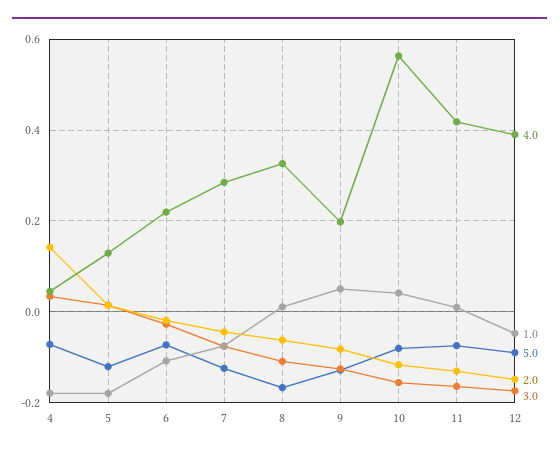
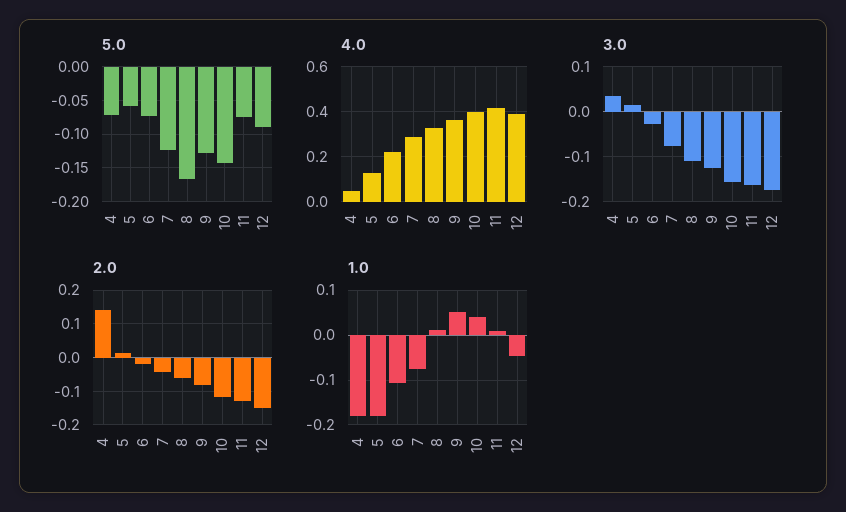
  {
    "4.0": {
      "4": 0.04,
      "5": 0.12,
      "6": 0.22,
      "7": 0.28,
      "8": 0.32,
-     "9": 0.2,
+     "9": 0.35,
-     "10": 0.56,
+     "10": 0.4,
      "11": 0.42,
      "12": 0.4
    },
    "1.0": {
      "4": -0.18,
      "5": -0.18,
      "6": -0.1,
      "7": -0.08,
      "8": 0.02,
      "9": 0.06,
      "10": 0.04,
      "11": 0,
      "12": -0.04
    },
    "5.0": {
      "4": -0.07,
-     "5": -0.12,
+     "5": -0.06,
      "6": -0.07,
      "7": -0.12,
      "8": -0.17,
      "9": -0.13,
-     "10": -0.08,
+     "10": -0.14,
      "11": -0.07,
      "12": -0.09
    },
    "2.0": {
      "4": 0.14,
      "5": 0.02,
      "6": -0.02,
      "7": -0.04,
      "8": -0.06,
      "9": -0.08,
      "10": -0.12,
      "11": -0.14,
      "12": -0.14
    },
    "3.0": {
      "4": 0.04,
      "5": 0.02,
      "6": -0.02,
      "7": -0.08,
      "8": -0.1,
      "9": -0.12,
      "10": -0.16,
      "11": -0.16,
      "12": -0.18
    }
  }

